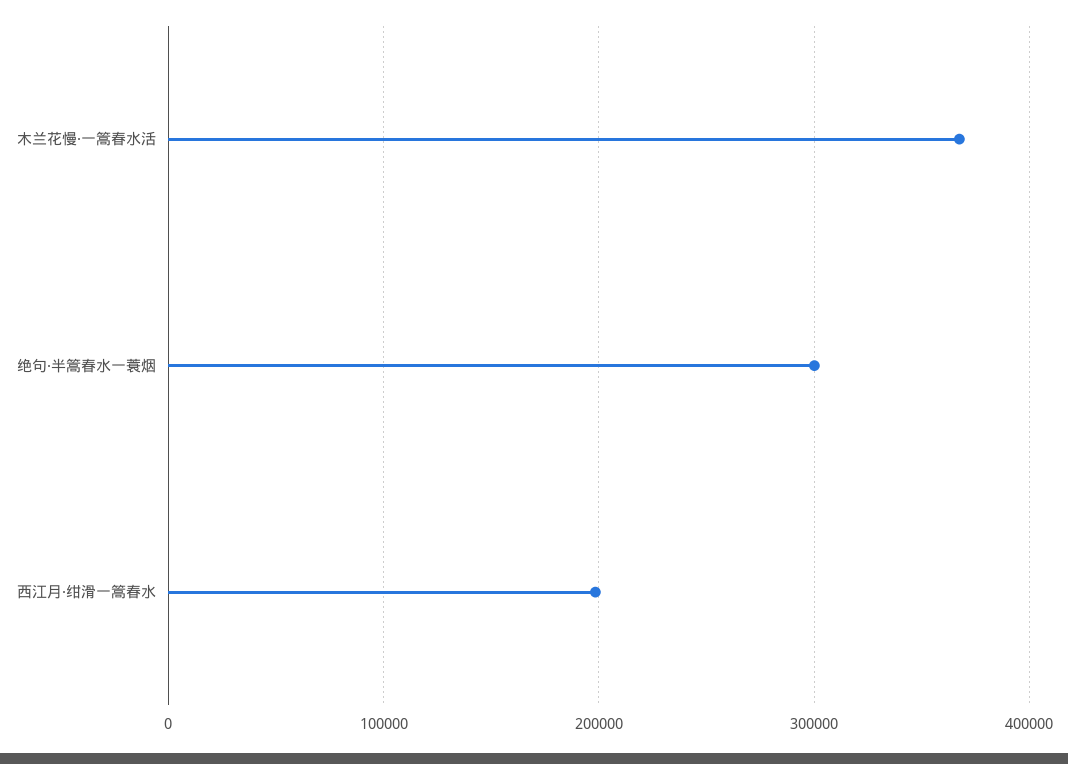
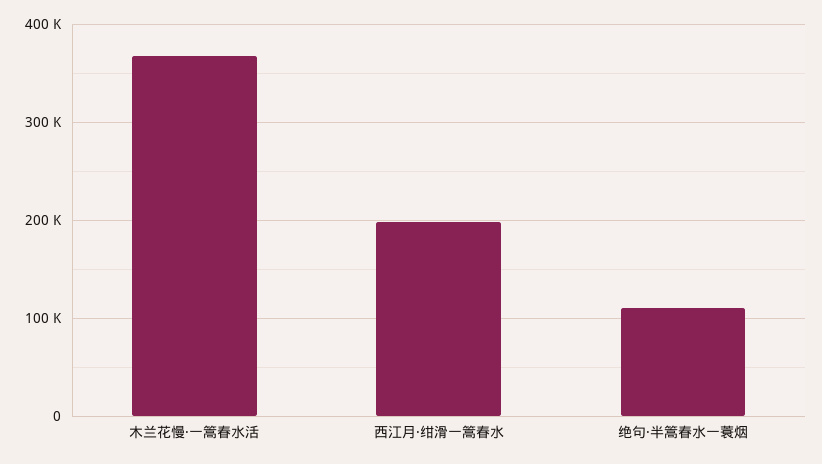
  {
    "木兰花慢·一篙春水活": 370000,
-   "绝句·半篙春水一蓑烟": 300000,
+   "绝句·半篙春水一蓑烟": 110000,
    "西江月·绀滑一篙春水": 200000
  }

